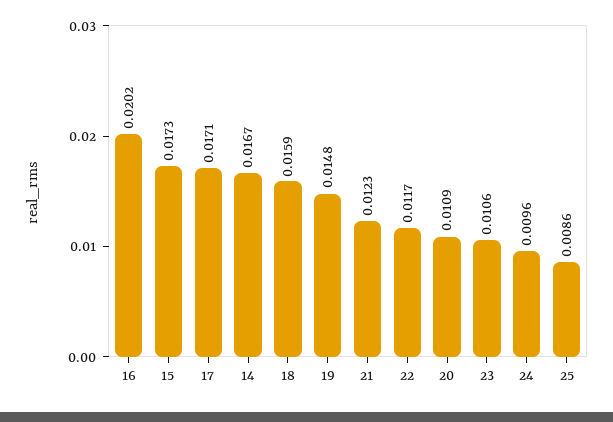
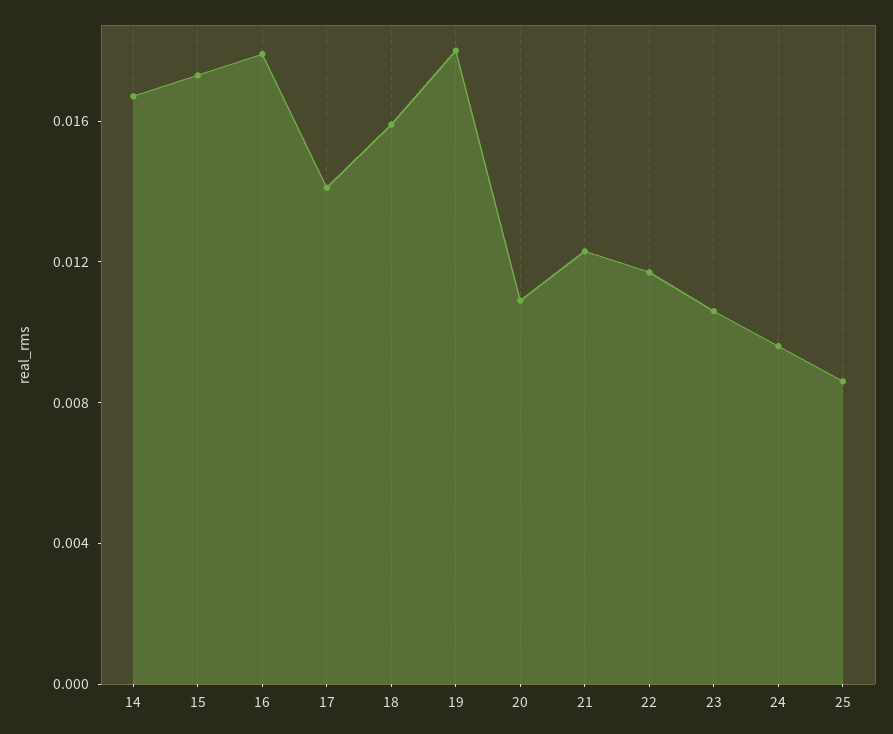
  {
-   "16": 0.0202,
+   "16": 0.018,
    "15": 0.0173,
-   "17": 0.0171,
+   "17": 0.014,
    "14": 0.0167,
    "18": 0.0159,
-   "19": 0.0148,
+   "19": 0.018,
    "21": 0.0123,
    "22": 0.0117,
    "20": 0.0109,
    "23": 0.0106,
    "24": 0.0096,
    "25": 0.0086
  }

